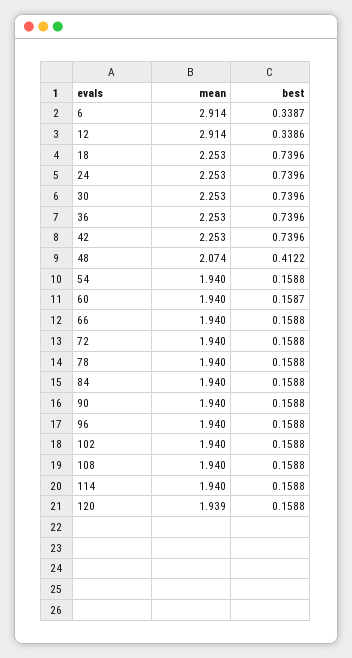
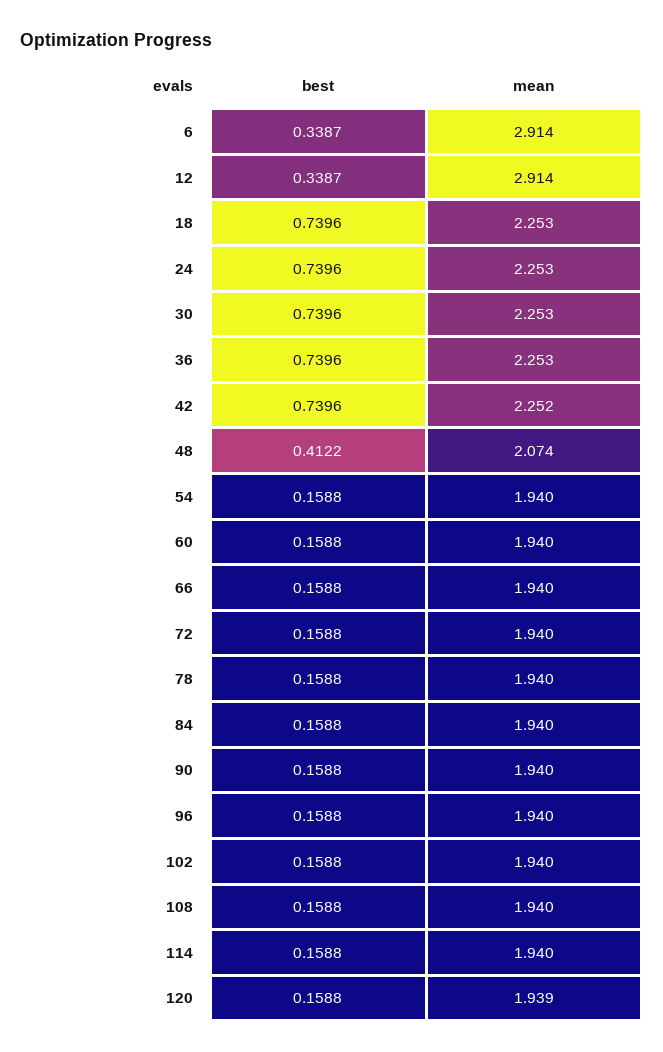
  {
    "mean": {
      "6": 2.914,
      "12": 2.914,
      "18": 2.253,
      "24": 2.253,
      "30": 2.253,
      "36": 2.253,
-     "42": 2.253,
+     "42": 2.252,
      "48": 2.074,
      "54": 1.94,
      "60": 1.94,
      "66": 1.94,
      "72": 1.94,
      "78": 1.94,
      "84": 1.94,
      "90": 1.94,
      "96": 1.94,
      "102": 1.94,
      "108": 1.94,
      "114": 1.94,
      "120": 1.939
    },
    "best": {
      "6": 0.3387,
-     "12": 0.3386,
+     "12": 0.3387,
      "18": 0.7396,
      "24": 0.7396,
      "30": 0.7396,
      "36": 0.7396,
      "42": 0.7396,
      "48": 0.4122,
      "54": 0.1588,
-     "60": 0.1587,
+     "60": 0.1588,
      "66": 0.1588,
      "72": 0.1588,
      "78": 0.1588,
      "84": 0.1588,
      "90": 0.1588,
      "96": 0.1588,
      "102": 0.1588,
      "108": 0.1588,
      "114": 0.1588,
      "120": 0.1588
    }
  }

